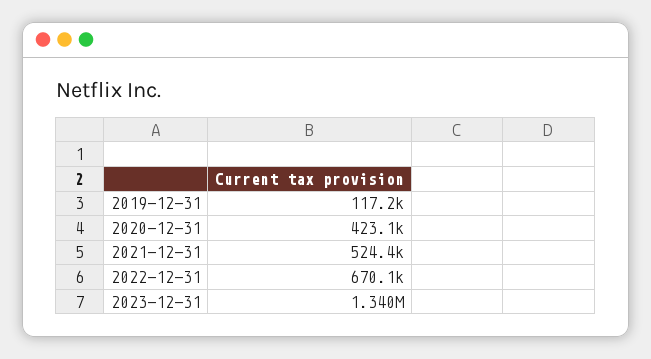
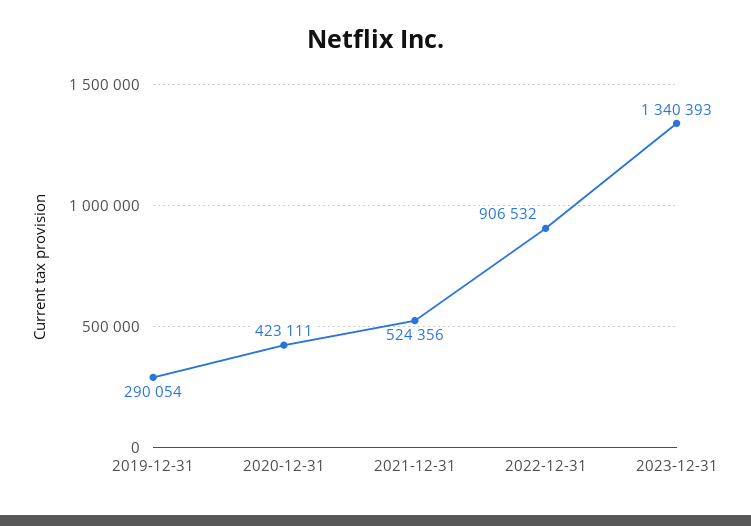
  {
-   "2019-12-31": 117200,
+   "2019-12-31": 290054,
    "2020-12-31": 423111,
    "2021-12-31": 524356,
-   "2022-12-31": 670100,
+   "2022-12-31": 906532,
    "2023-12-31": 1340393
  }

